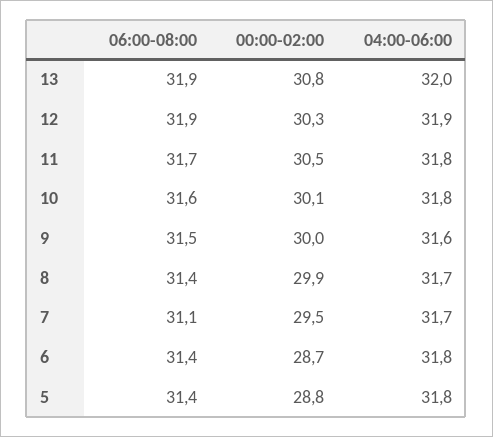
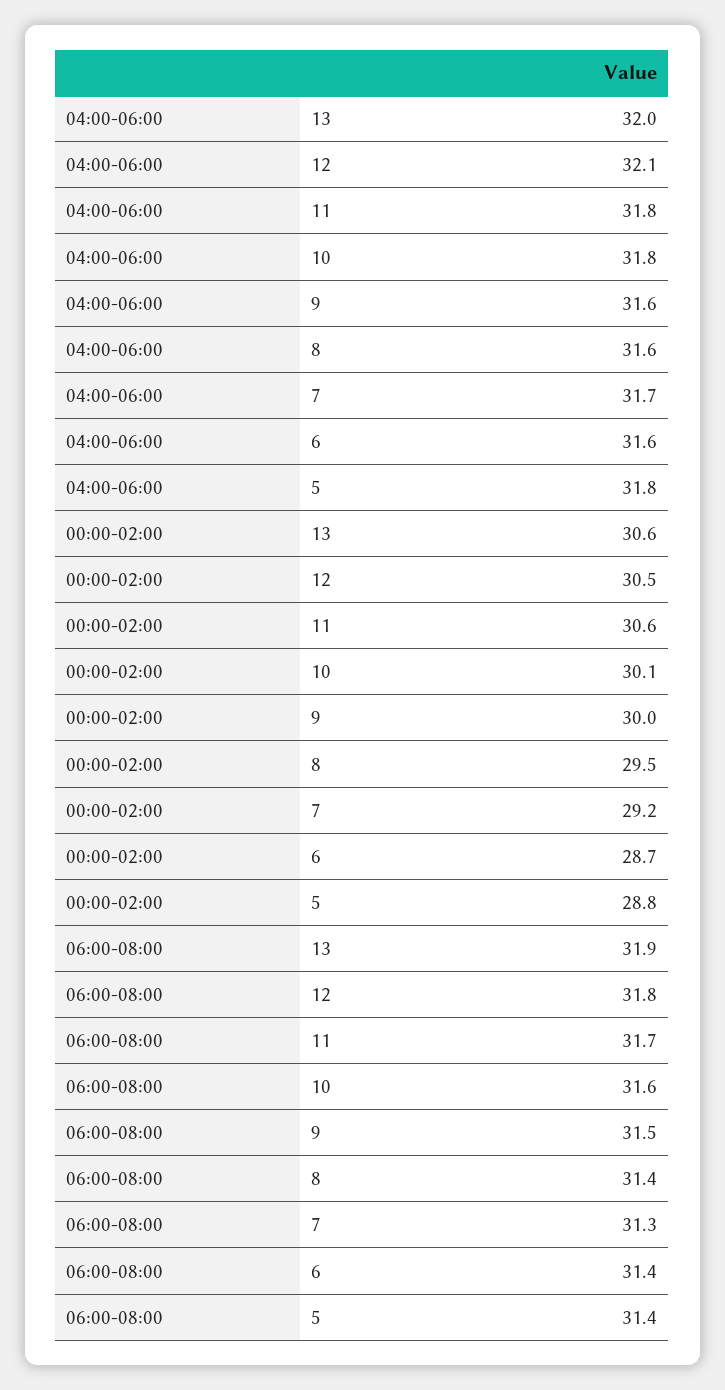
  {
    "06:00-08:00": {
      "13": 31.9,
-     "12": 31.9,
+     "12": 31.8,
      "11": 31.7,
      "10": 31.6,
      "9": 31.5,
      "8": 31.4,
-     "7": 31.1,
+     "7": 31.3,
      "6": 31.4,
      "5": 31.4
    },
    "00:00-02:00": {
-     "13": 30.8,
+     "13": 30.6,
-     "12": 30.3,
+     "12": 30.5,
-     "11": 30.5,
+     "11": 30.6,
      "10": 30.1,
      "9": 30,
-     "8": 29.9,
+     "8": 29.5,
-     "7": 29.5,
+     "7": 29.2,
      "6": 28.7,
      "5": 28.8
    },
    "04:00-06:00": {
      "13": 32,
-     "12": 31.9,
+     "12": 32.1,
      "11": 31.8,
      "10": 31.8,
      "9": 31.6,
-     "8": 31.7,
+     "8": 31.6,
      "7": 31.7,
-     "6": 31.8,
+     "6": 31.6,
      "5": 31.8
    }
  }

